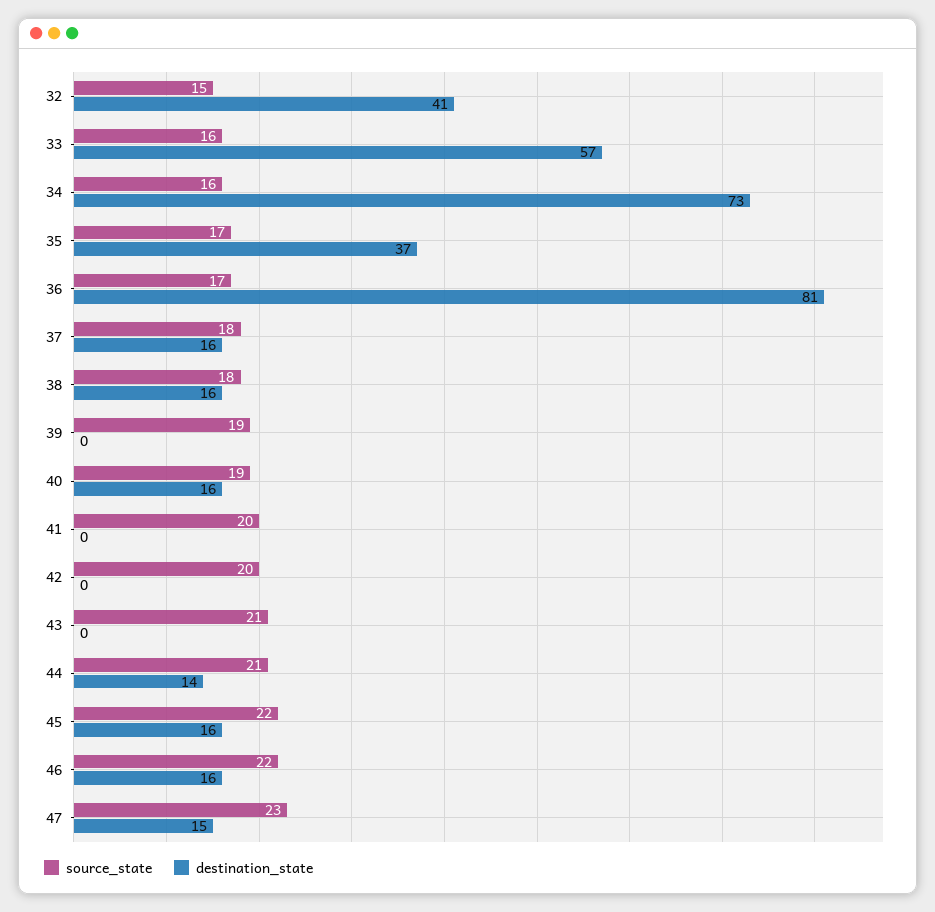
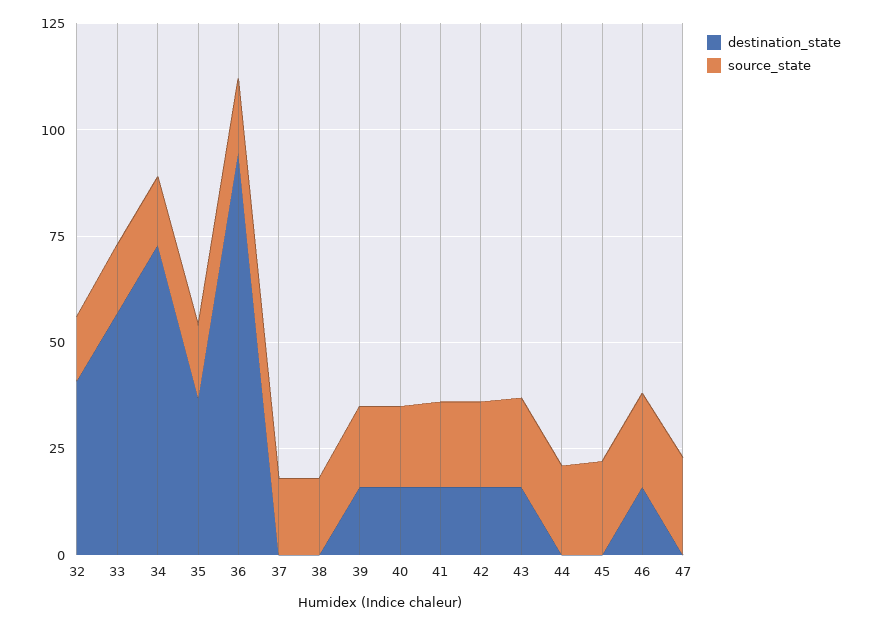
  {
    "source_state": {
      "32": 15,
      "33": 16,
      "34": 16,
      "35": 17,
      "36": 17,
      "37": 18,
      "38": 18,
      "39": 19,
      "40": 19,
      "41": 20,
      "42": 20,
      "43": 21,
      "44": 21,
      "45": 22,
      "46": 22,
      "47": 23
    },
    "destination_state": {
      "32": 41,
      "33": 57,
      "34": 73,
      "35": 37,
-     "36": 81,
+     "36": 95,
-     "37": 16,
+     "37": 0,
-     "38": 16,
+     "38": 0,
-     "39": 0,
+     "39": 15,
      "40": 16,
-     "41": 0,
+     "41": 15,
-     "42": 0,
+     "42": 15,
-     "43": 0,
+     "43": 15,
-     "44": 14,
+     "44": 0,
-     "45": 16,
+     "45": 0,
      "46": 16,
-     "47": 15
+     "47": 0
    }
  }

